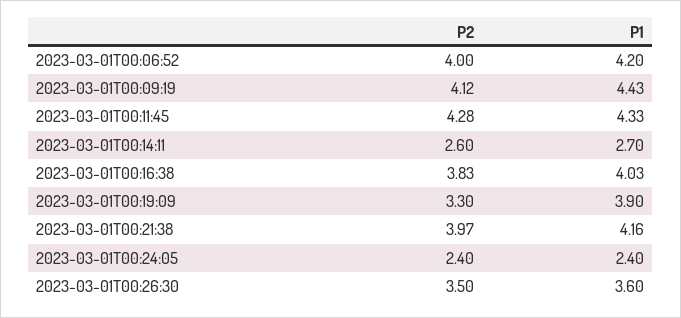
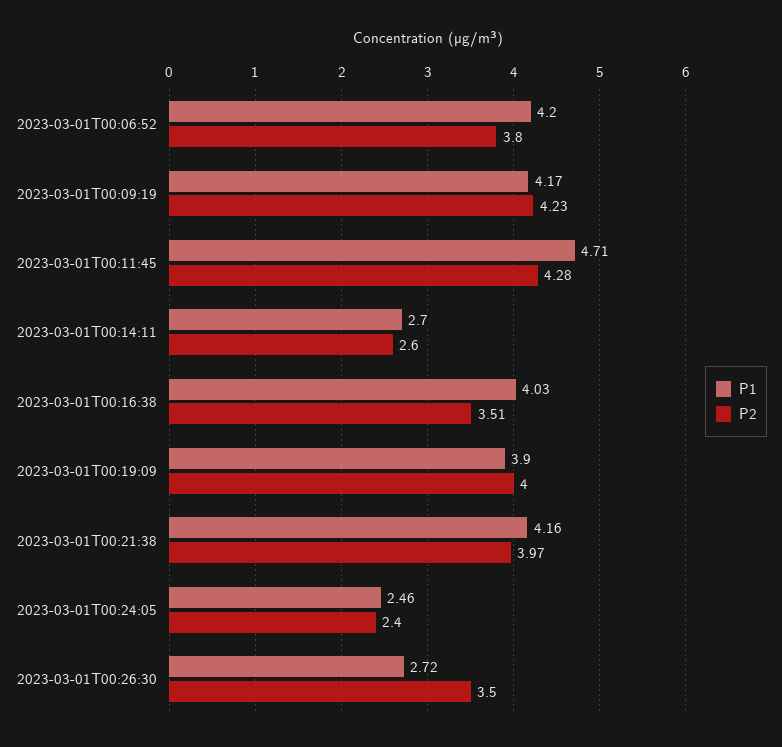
  {
    "P2": {
-     "2023-03-01T00:06:52": 4,
+     "2023-03-01T00:06:52": 3.8,
-     "2023-03-01T00:09:19": 4.12,
+     "2023-03-01T00:09:19": 4.23,
      "2023-03-01T00:11:45": 4.28,
      "2023-03-01T00:14:11": 2.6,
-     "2023-03-01T00:16:38": 3.83,
+     "2023-03-01T00:16:38": 3.51,
-     "2023-03-01T00:19:09": 3.3,
+     "2023-03-01T00:19:09": 4,
      "2023-03-01T00:21:38": 3.97,
      "2023-03-01T00:24:05": 2.4,
      "2023-03-01T00:26:30": 3.5
    },
    "P1": {
      "2023-03-01T00:06:52": 4.2,
-     "2023-03-01T00:09:19": 4.43,
+     "2023-03-01T00:09:19": 4.17,
-     "2023-03-01T00:11:45": 4.33,
+     "2023-03-01T00:11:45": 4.71,
      "2023-03-01T00:14:11": 2.7,
      "2023-03-01T00:16:38": 4.03,
      "2023-03-01T00:19:09": 3.9,
      "2023-03-01T00:21:38": 4.16,
-     "2023-03-01T00:24:05": 2.4,
+     "2023-03-01T00:24:05": 2.46,
-     "2023-03-01T00:26:30": 3.6
+     "2023-03-01T00:26:30": 2.72
    }
  }

